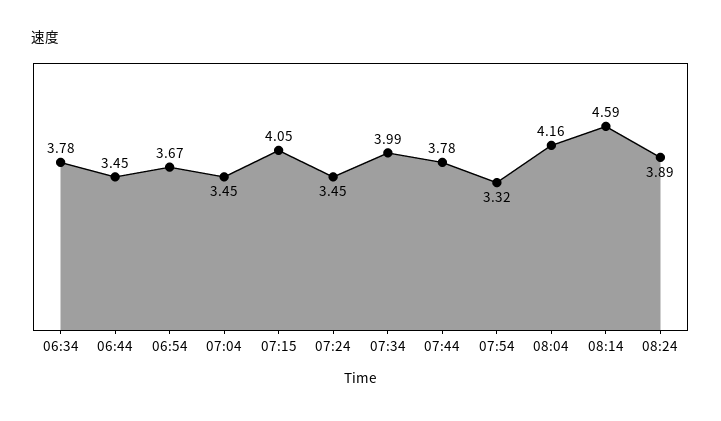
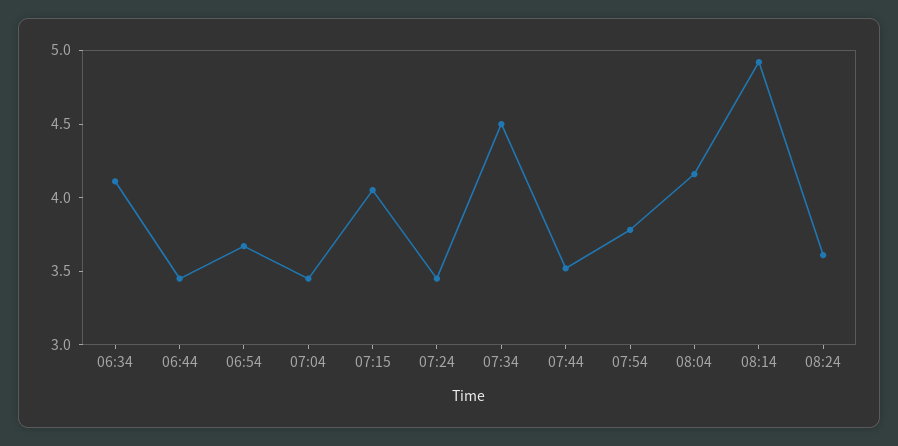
  {
-   "06:34": 3.78,
+   "06:34": 4.1,
    "06:44": 3.45,
    "06:54": 3.67,
    "07:04": 3.45,
    "07:15": 4.05,
    "07:24": 3.45,
-   "07:34": 3.99,
+   "07:34": 4.5,
-   "07:44": 3.78,
+   "07:44": 3.5,
-   "07:54": 3.32,
+   "07:54": 3.8,
    "08:04": 4.16,
-   "08:14": 4.59,
+   "08:14": 4.9,
-   "08:24": 3.89
+   "08:24": 3.6
  }

